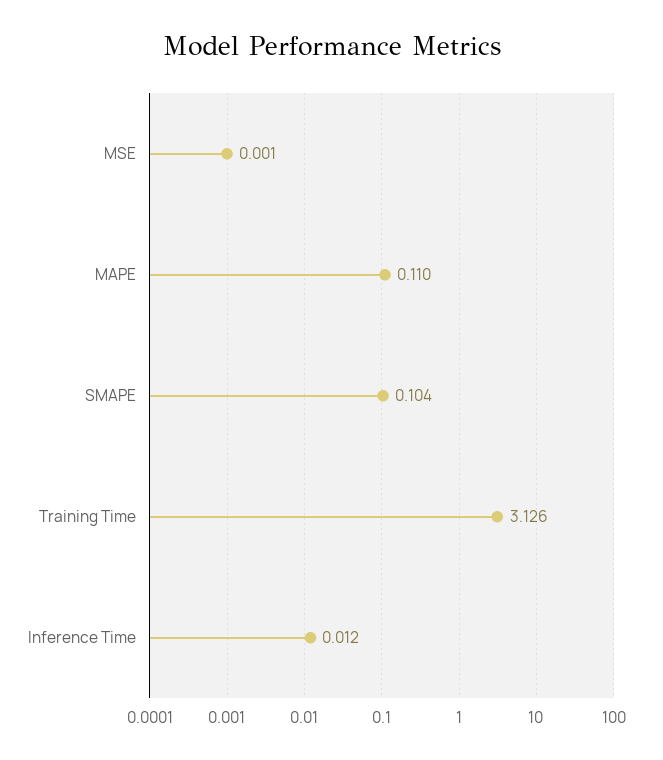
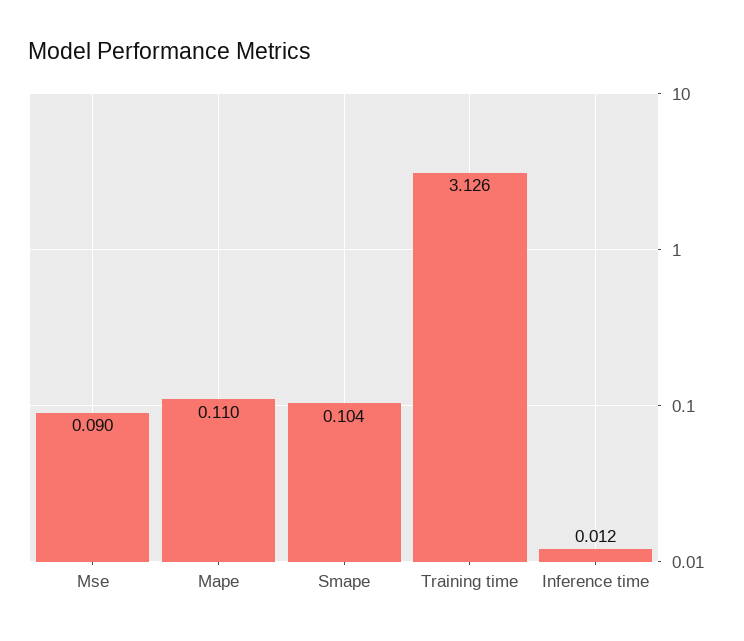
  {
-   "MSE": 0.001,
+   "MSE": 0.09,
    "MAPE": 0.11,
    "SMAPE": 0.104,
    "Training Time": 3.126,
    "Inference Time": 0.012
  }

